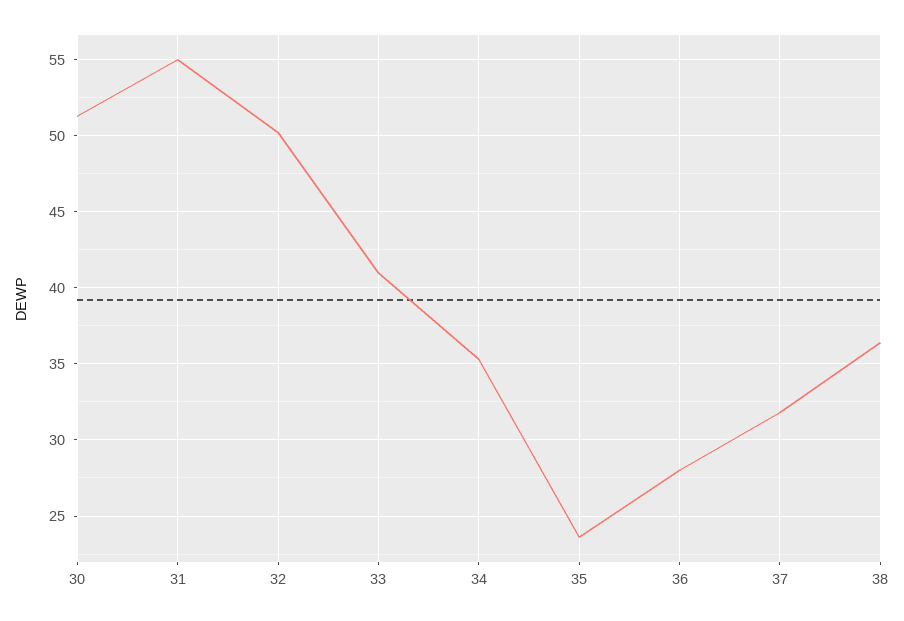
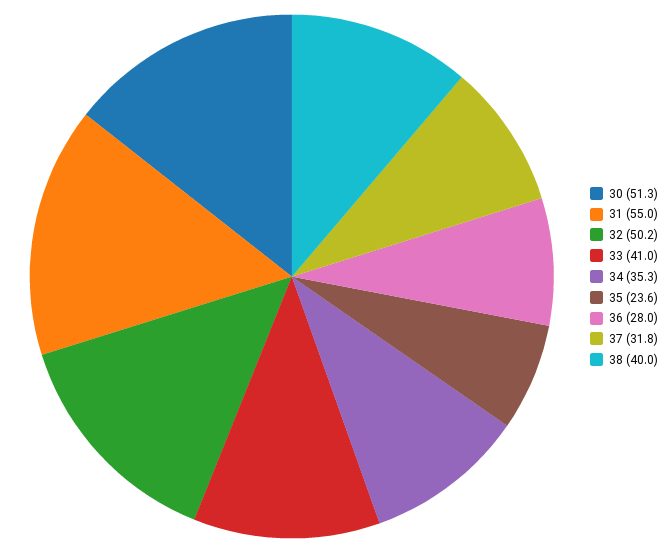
  {
    "30": 51.3,
    "31": 55,
    "32": 50.2,
    "33": 41,
    "34": 35.3,
    "35": 23.6,
    "36": 28,
    "37": 31.8,
-   "38": 36.5
+   "38": 40
  }

